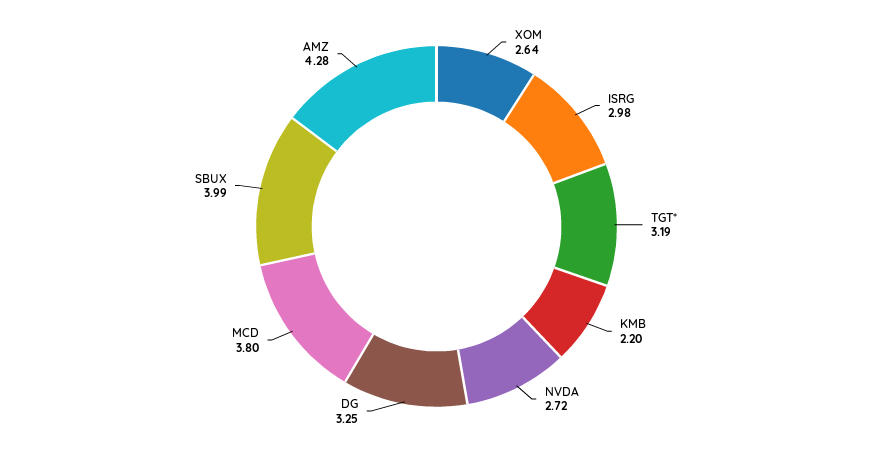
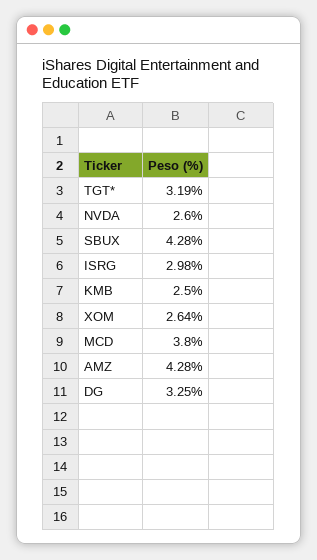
  {
    "XOM": 2.64,
    "ISRG": 2.98,
    "TGT*": 3.19,
-   "KMB": 2.2,
+   "KMB": 2.5,
-   "NVDA": 2.72,
+   "NVDA": 2.6,
    "DG": 3.25,
    "MCD": 3.8,
-   "SBUX": 3.99,
+   "SBUX": 4.28,
    "AMZ": 4.28
  }

